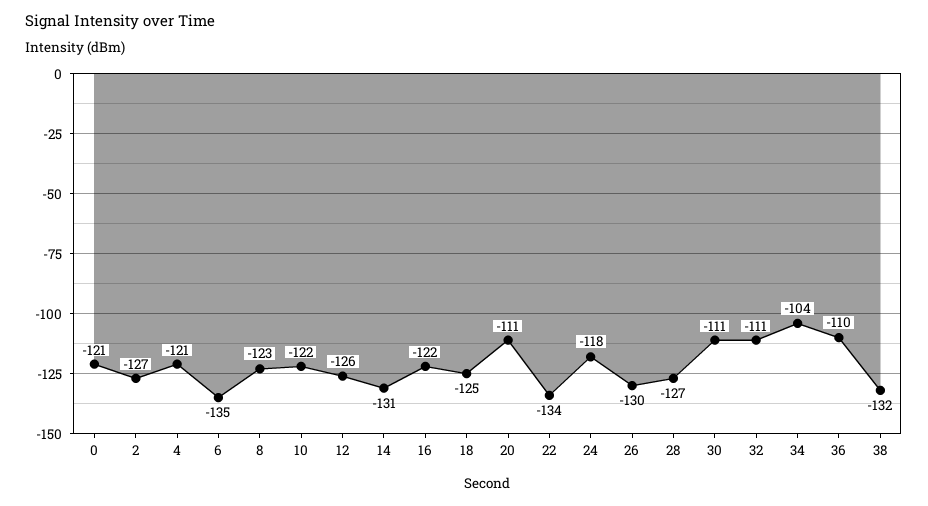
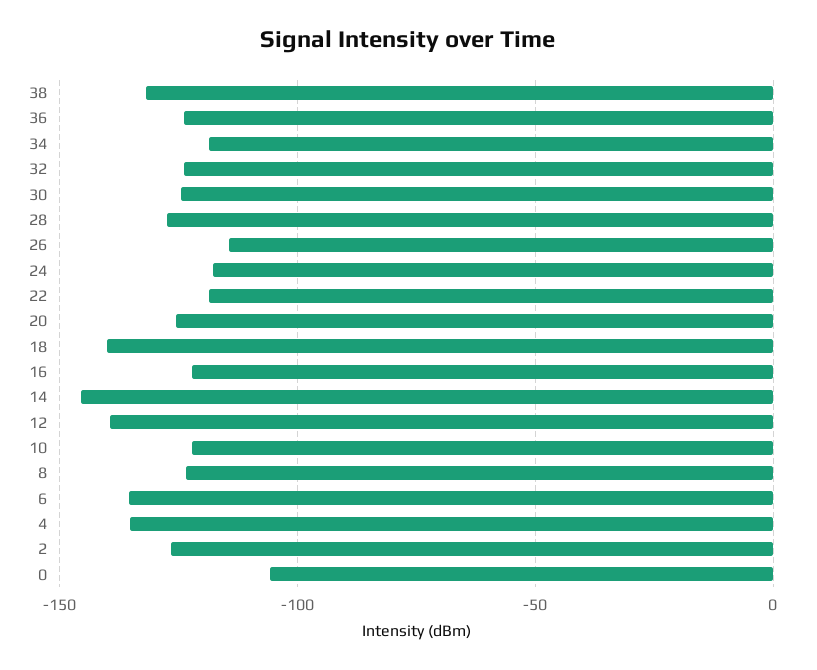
  {
-   "0": -121,
+   "0": -105,
    "2": -127,
-   "4": -121,
+   "4": -135,
    "6": -135,
    "8": -123,
    "10": -122,
-   "12": -126,
+   "12": -140,
-   "14": -131,
+   "14": -145,
    "16": -122,
-   "18": -125,
+   "18": -140,
-   "20": -111,
+   "20": -125,
-   "22": -134,
+   "22": -120,
    "24": -118,
-   "26": -130,
+   "26": -115,
    "28": -127,
-   "30": -111,
+   "30": -125,
-   "32": -111,
+   "32": -125,
-   "34": -104,
+   "34": -120,
-   "36": -110,
+   "36": -125,
    "38": -132
  }

